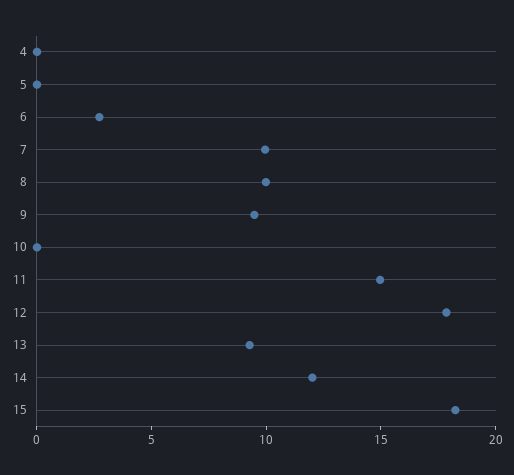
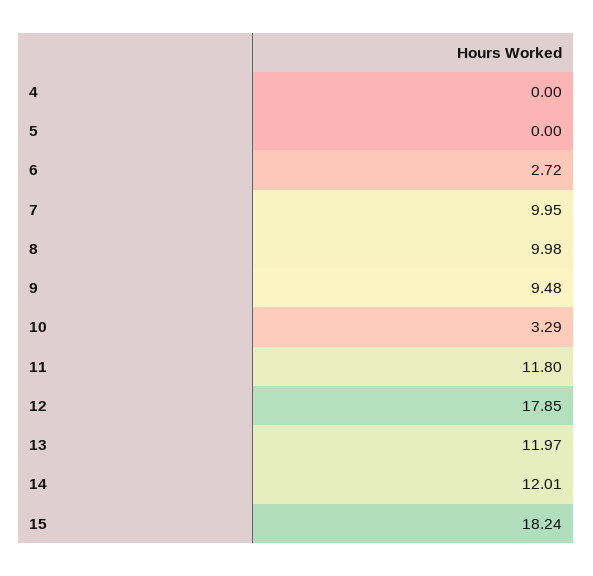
  {
    "4": 0,
    "5": 0,
    "6": 2.72,
    "7": 9.95,
    "8": 9.98,
    "9": 9.48,
-   "10": 0,
+   "10": 3.29,
-   "11": 15,
+   "11": 11.8,
    "12": 17.85,
-   "13": 9,
+   "13": 11.97,
    "14": 12.01,
    "15": 18.24
  }

